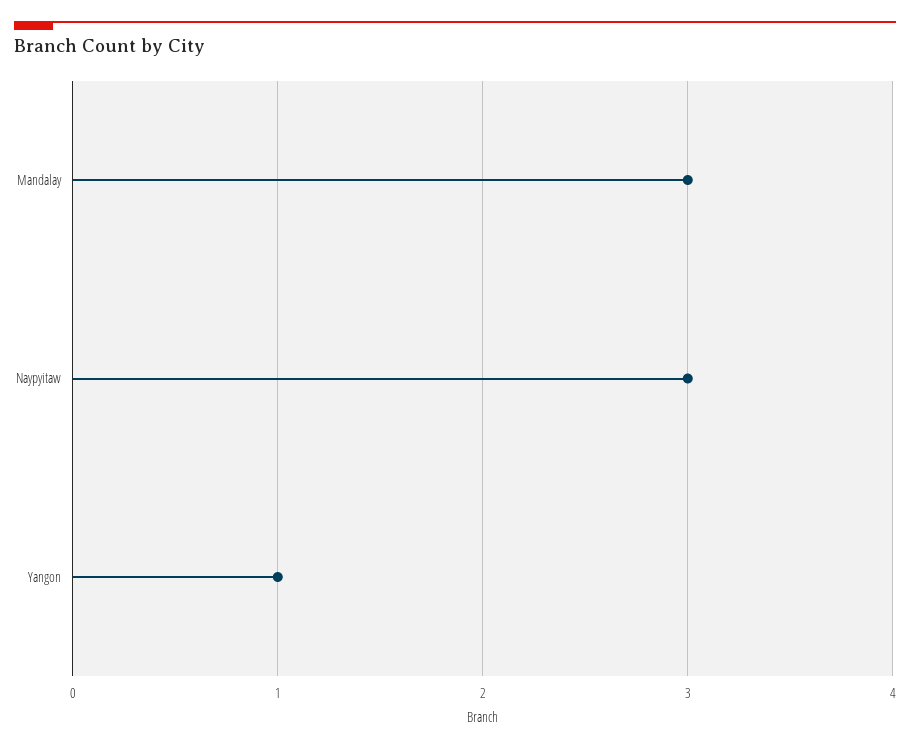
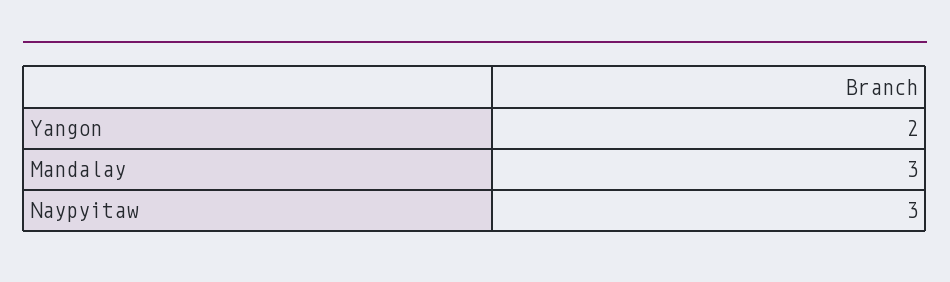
  {
    "Mandalay": 3,
    "Naypyitaw": 3,
-   "Yangon": 1
+   "Yangon": 2
  }

